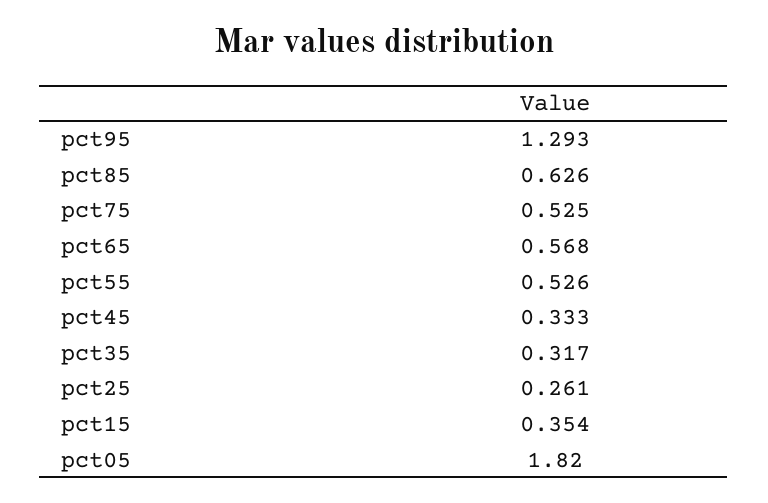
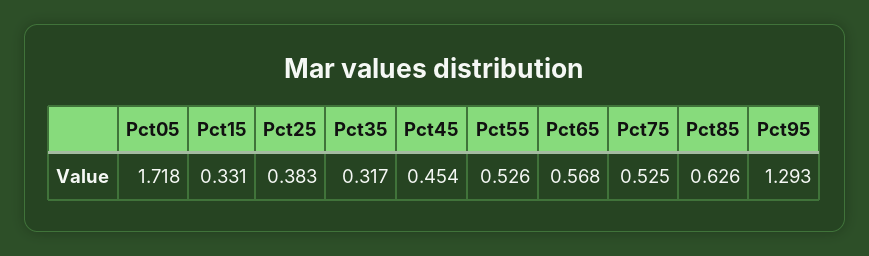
  {
    "pct95": 1.293,
    "pct85": 0.626,
    "pct75": 0.525,
    "pct65": 0.568,
    "pct55": 0.526,
-   "pct45": 0.333,
+   "pct45": 0.454,
    "pct35": 0.317,
-   "pct25": 0.261,
+   "pct25": 0.383,
-   "pct15": 0.354,
+   "pct15": 0.331,
-   "pct05": 1.82
+   "pct05": 1.718
  }

